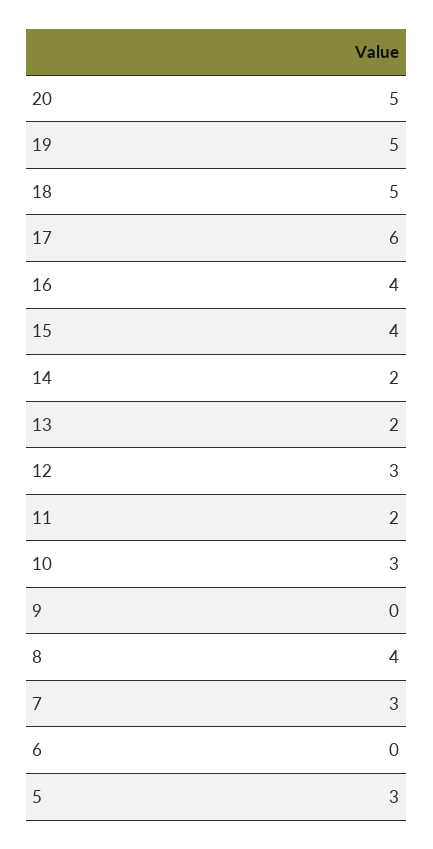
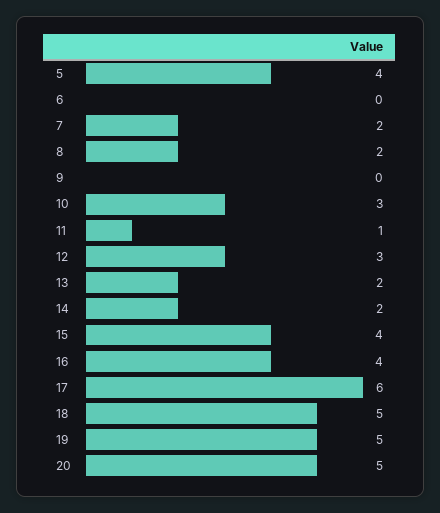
  {
    "20": 5,
    "19": 5,
    "18": 5,
    "17": 6,
    "16": 4,
    "15": 4,
    "14": 2,
    "13": 2,
    "12": 3,
-   "11": 2,
+   "11": 1,
    "10": 3,
    "9": 0,
-   "8": 4,
+   "8": 2,
-   "7": 3,
+   "7": 2,
    "6": 0,
-   "5": 3
+   "5": 4
  }

